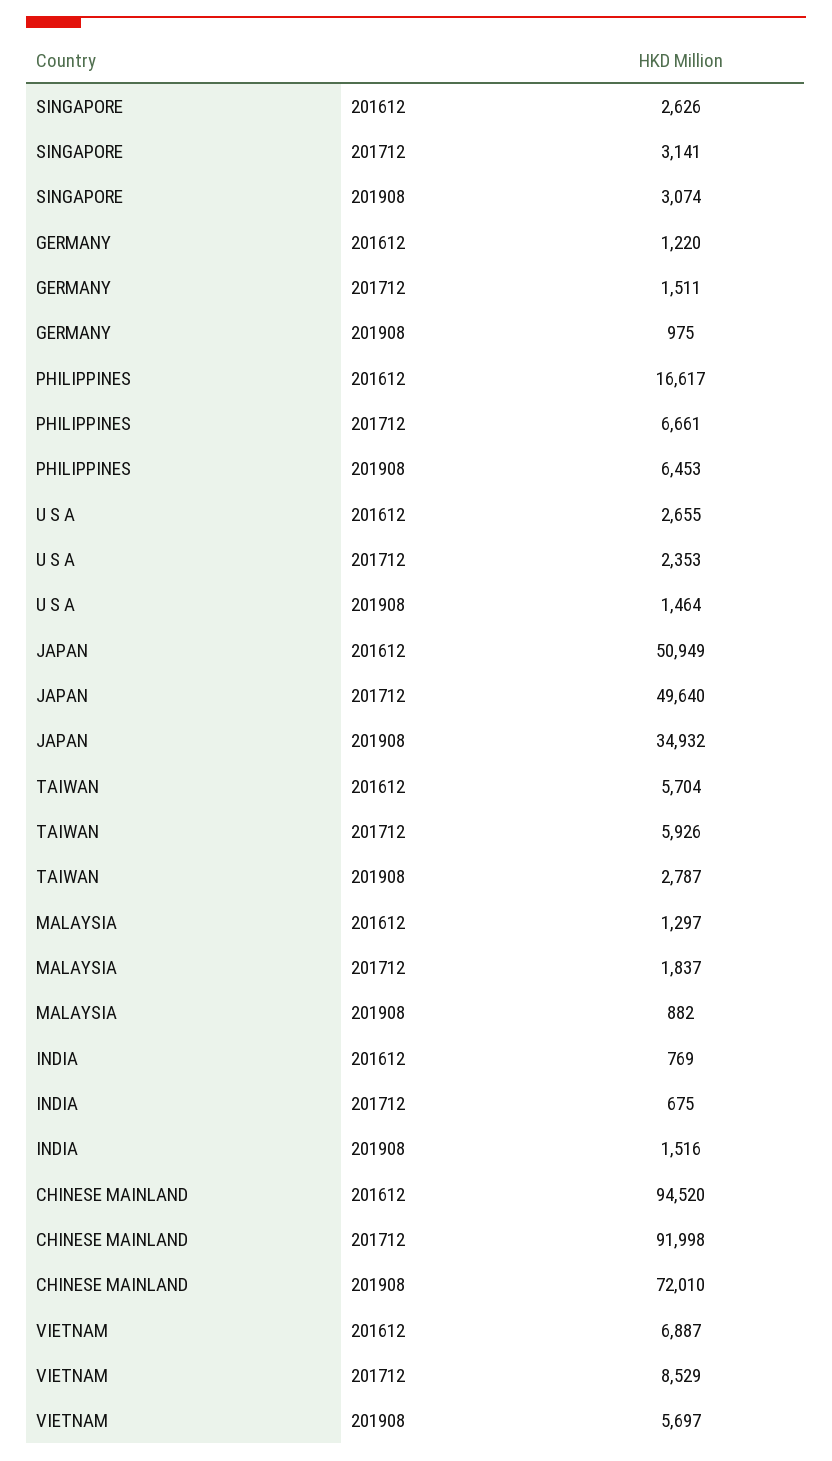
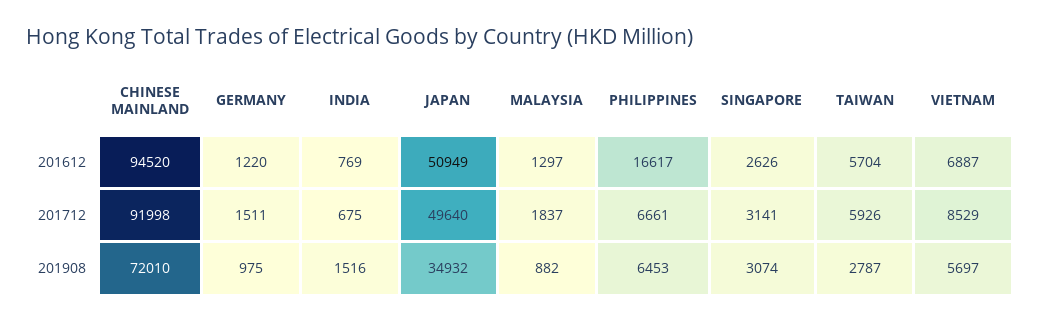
  {
    "SINGAPORE": {
      "201612": 2626,
      "201712": 3141,
      "201908": 3074
    },
    "GERMANY": {
      "201612": 1220,
      "201712": 1511,
      "201908": 975
    },
    "PHILIPPINES": {
      "201612": 16617,
      "201712": 6661,
      "201908": 6453
    },
-   "U S A": {
-     "201612": 2655,
-     "201712": 2353,
-     "201908": 1464
-   },
    "JAPAN": {
      "201612": 50949,
      "201712": 49640,
      "201908": 34932
    },
    "TAIWAN": {
      "201612": 5704,
      "201712": 5926,
      "201908": 2787
    },
    "MALAYSIA": {
      "201612": 1297,
      "201712": 1837,
      "201908": 882
    },
    "INDIA": {
      "201612": 769,
      "201712": 675,
      "201908": 1516
    },
    "CHINESE MAINLAND": {
      "201612": 94520,
      "201712": 91998,
      "201908": 72010
    },
    "VIETNAM": {
      "201612": 6887,
      "201712": 8529,
      "201908": 5697
    }
  }

